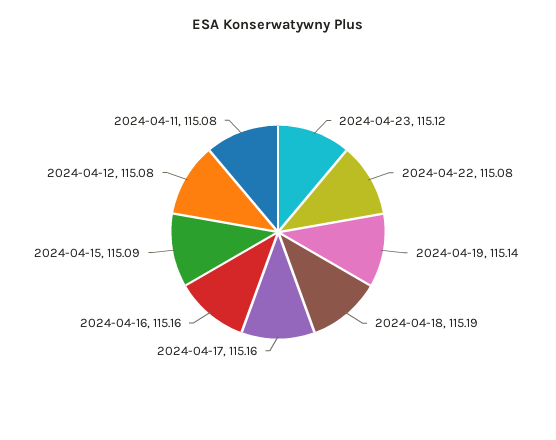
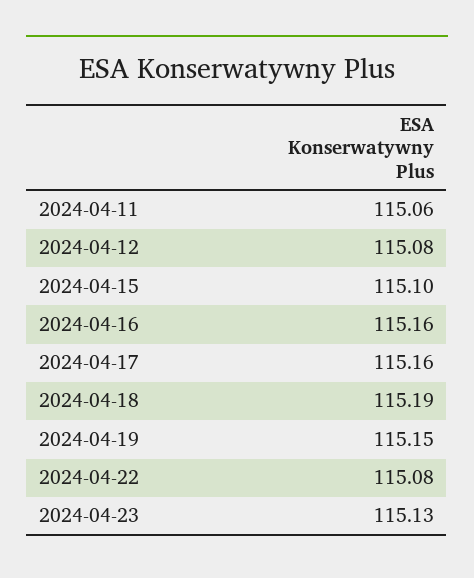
  {
-   "2024-04-23": 115.12,
+   "2024-04-23": 115.13,
    "2024-04-22": 115.08,
-   "2024-04-19": 115.14,
+   "2024-04-19": 115.15,
    "2024-04-18": 115.19,
    "2024-04-17": 115.16,
    "2024-04-16": 115.16,
-   "2024-04-15": 115.09,
+   "2024-04-15": 115.1,
    "2024-04-12": 115.08,
-   "2024-04-11": 115.08
+   "2024-04-11": 115.06
  }

